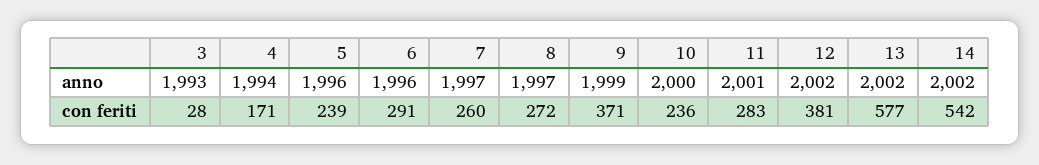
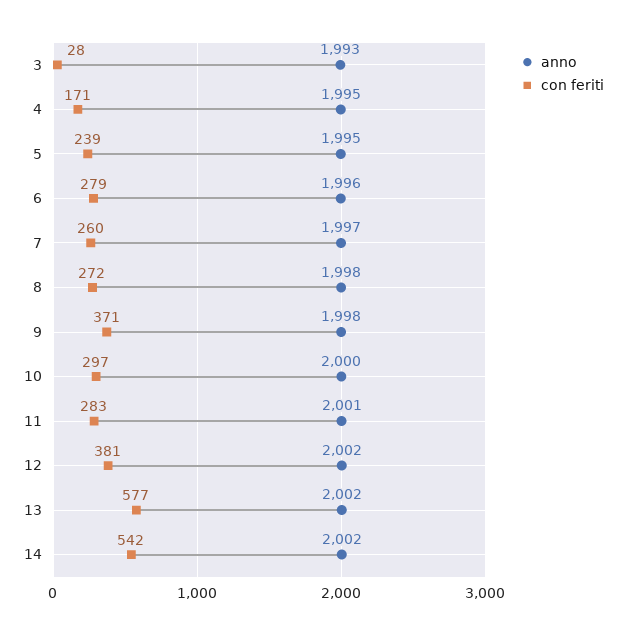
  {
    "anno": {
      "3": 1993,
-     "4": 1994,
+     "4": 1995,
-     "5": 1996,
+     "5": 1995,
      "6": 1996,
      "7": 1997,
-     "8": 1997,
+     "8": 1998,
-     "9": 1999,
+     "9": 1998,
      "10": 2000,
      "11": 2001,
      "12": 2002,
      "13": 2002,
      "14": 2002
    },
    "con feriti": {
      "3": 28,
      "4": 171,
      "5": 239,
-     "6": 291,
+     "6": 279,
      "7": 260,
      "8": 272,
      "9": 371,
-     "10": 236,
+     "10": 297,
      "11": 283,
      "12": 381,
      "13": 577,
      "14": 542
    }
  }

